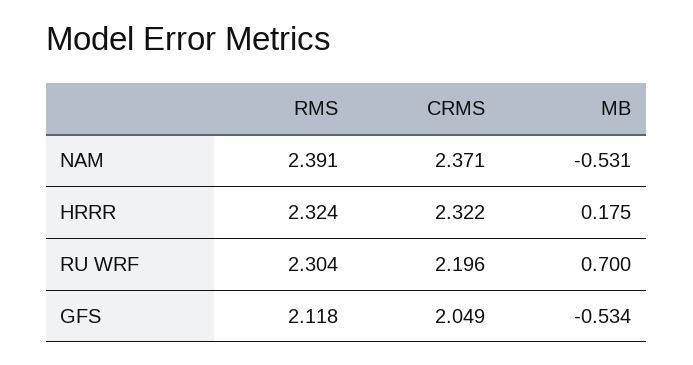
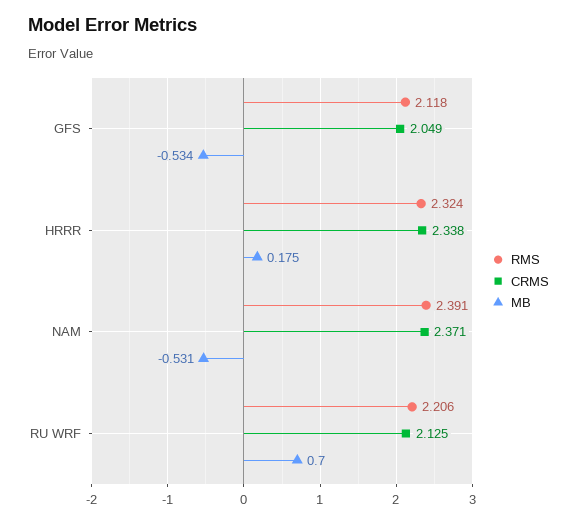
  {
    "RMS": {
      "NAM": 2.391,
      "HRRR": 2.324,
-     "RU WRF": 2.304,
+     "RU WRF": 2.206,
      "GFS": 2.118
    },
    "CRMS": {
      "NAM": 2.371,
-     "HRRR": 2.322,
+     "HRRR": 2.338,
-     "RU WRF": 2.196,
+     "RU WRF": 2.125,
      "GFS": 2.049
    },
    "MB": {
      "NAM": -0.531,
      "HRRR": 0.175,
      "RU WRF": 0.7,
      "GFS": -0.534
    }
  }

